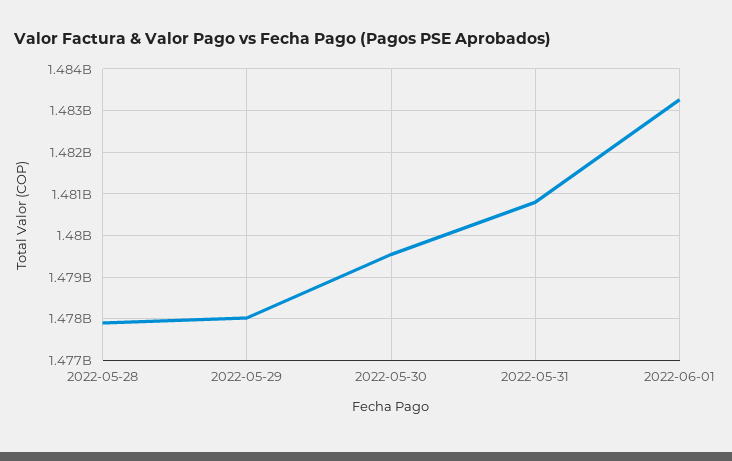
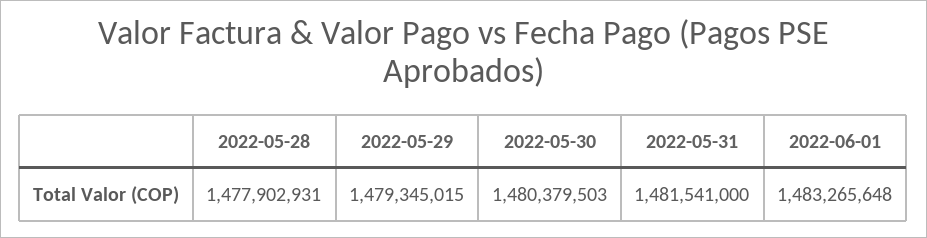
  {
    "2022-05-28": 1477902931,
-   "2022-05-29": 1478000000,
+   "2022-05-29": 1479345015,
-   "2022-05-30": 1479600000,
+   "2022-05-30": 1480379503,
-   "2022-05-31": 1480800000,
+   "2022-05-31": 1481541000,
    "2022-06-01": 1483265648
  }

